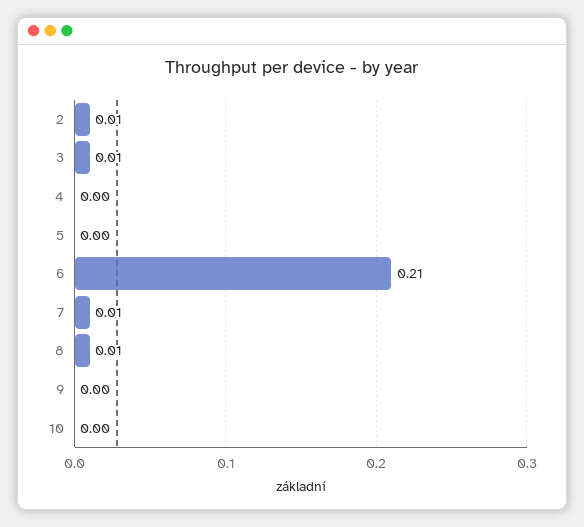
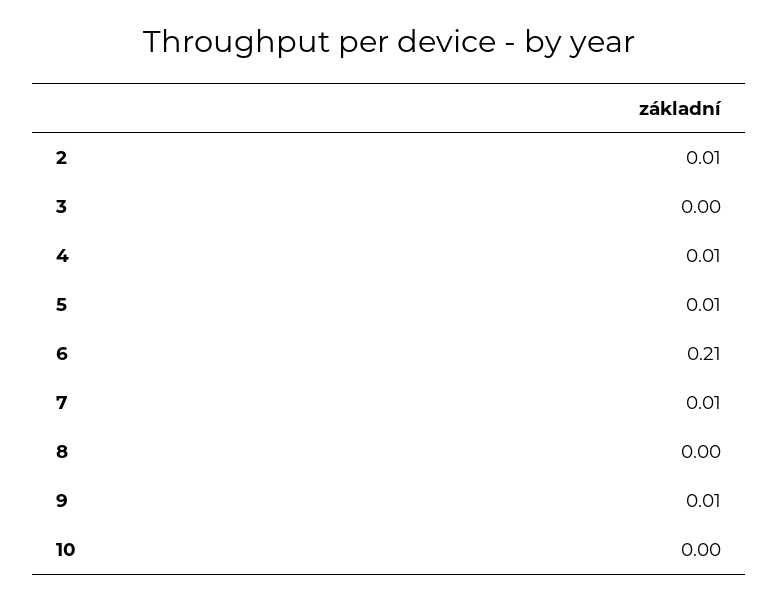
  {
    "2": 0.01,
-   "3": 0.01,
+   "3": 0,
-   "4": 0,
+   "4": 0.01,
-   "5": 0,
+   "5": 0.01,
    "6": 0.21,
    "7": 0.01,
-   "8": 0.01,
+   "8": 0,
-   "9": 0,
+   "9": 0.01,
    "10": 0
  }

